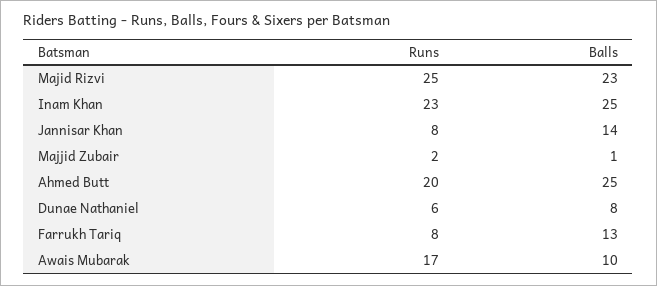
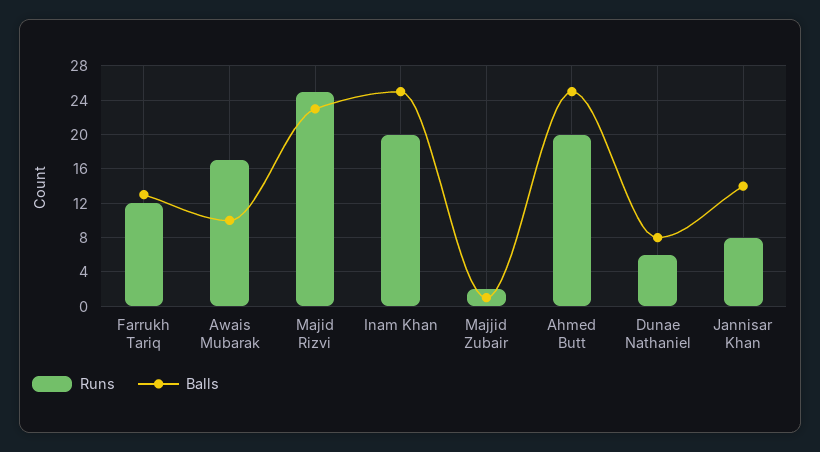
  {
    "Runs": {
      "Majid Rizvi": 25,
-     "Inam Khan": 23,
+     "Inam Khan": 20,
      "Jannisar Khan": 8,
      "Majjid Zubair": 2,
      "Ahmed Butt": 20,
      "Dunae Nathaniel": 6,
-     "Farrukh Tariq": 8,
+     "Farrukh Tariq": 12,
      "Awais Mubarak": 17
    },
    "Balls": {
      "Majid Rizvi": 23,
      "Inam Khan": 25,
      "Jannisar Khan": 14,
      "Majjid Zubair": 1,
      "Ahmed Butt": 25,
      "Dunae Nathaniel": 8,
      "Farrukh Tariq": 13,
      "Awais Mubarak": 10
    }
  }

